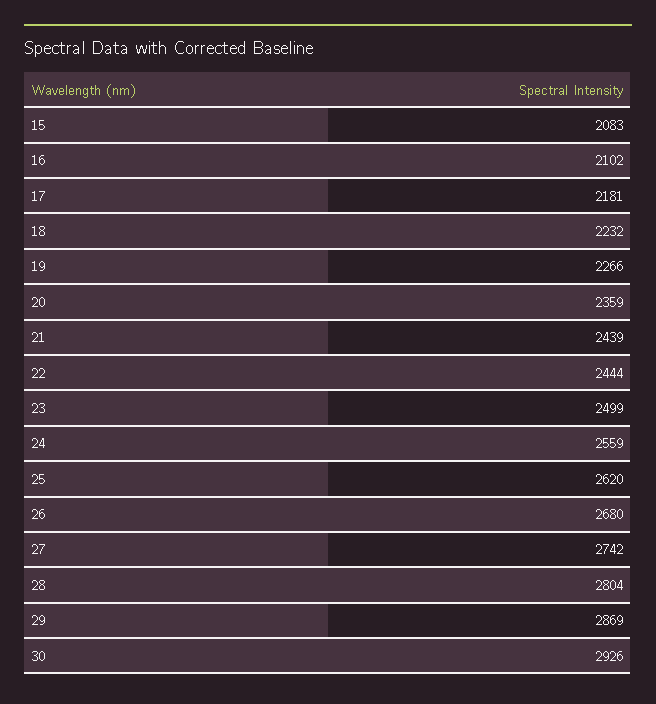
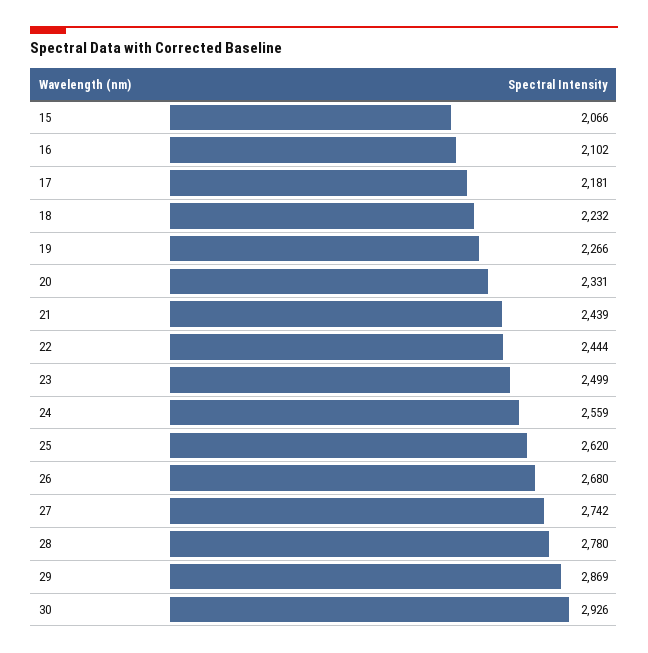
  {
-   "15": 2083,
+   "15": 2066,
    "16": 2102,
    "17": 2181,
    "18": 2232,
    "19": 2266,
-   "20": 2359,
+   "20": 2331,
    "21": 2439,
    "22": 2444,
    "23": 2499,
    "24": 2559,
    "25": 2620,
    "26": 2680,
    "27": 2742,
-   "28": 2804,
+   "28": 2780,
    "29": 2869,
    "30": 2926
  }

